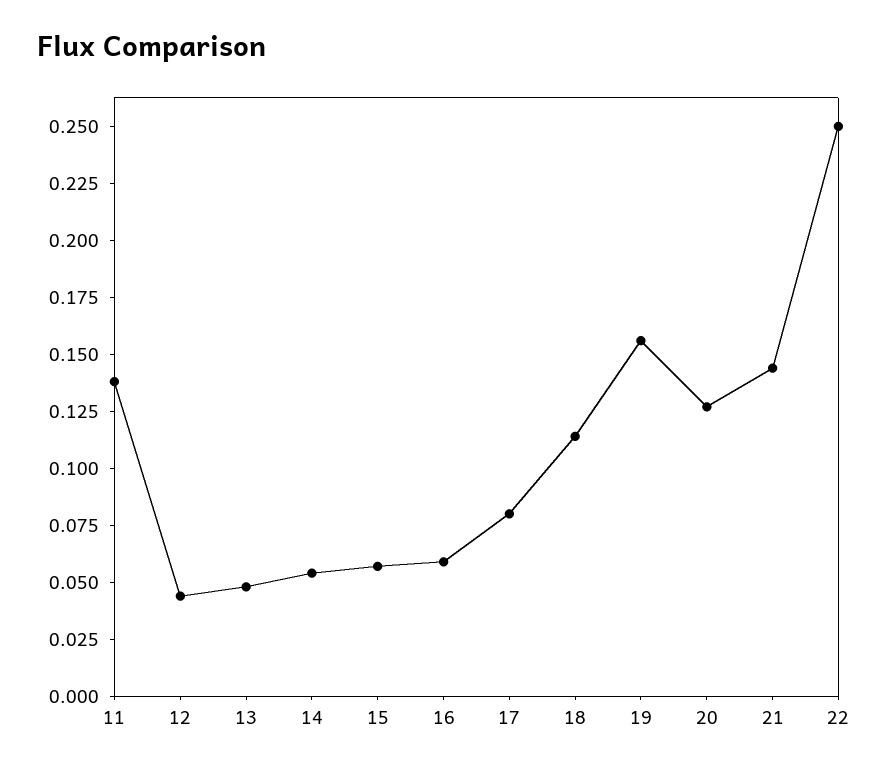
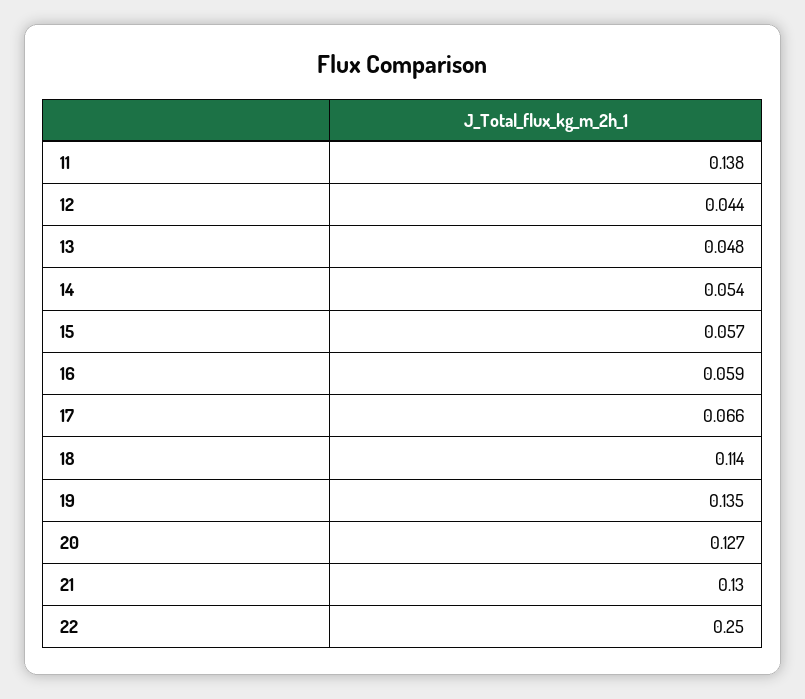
  {
    "11": 0.138,
    "12": 0.044,
    "13": 0.048,
    "14": 0.054,
    "15": 0.057,
    "16": 0.059,
-   "17": 0.08,
+   "17": 0.066,
    "18": 0.114,
-   "19": 0.155,
+   "19": 0.135,
    "20": 0.127,
-   "21": 0.145,
+   "21": 0.13,
    "22": 0.25
  }

